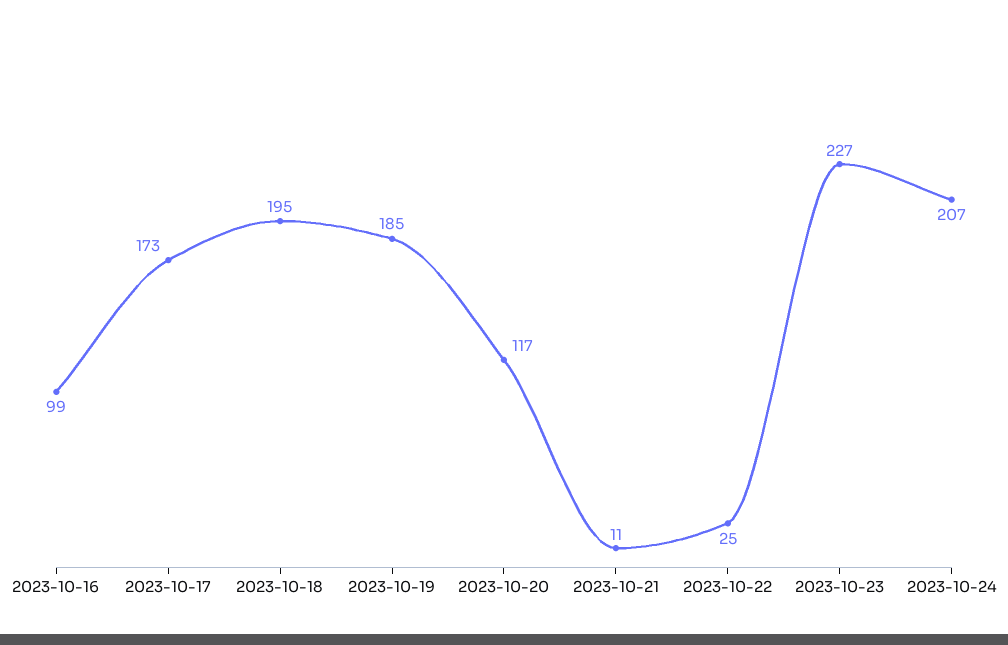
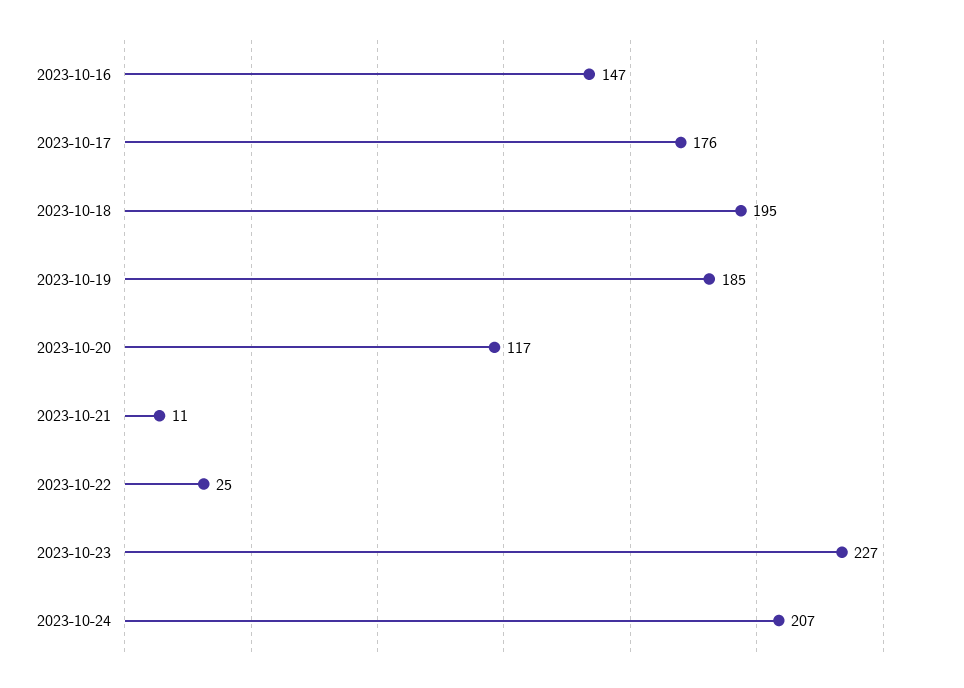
  {
-   "2023-10-16": 99,
+   "2023-10-16": 147,
-   "2023-10-17": 173,
+   "2023-10-17": 176,
    "2023-10-18": 195,
    "2023-10-19": 185,
    "2023-10-20": 117,
    "2023-10-21": 11,
    "2023-10-22": 25,
    "2023-10-23": 227,
    "2023-10-24": 207
  }

